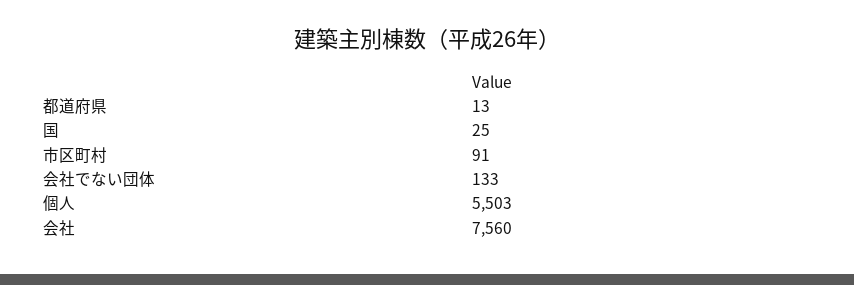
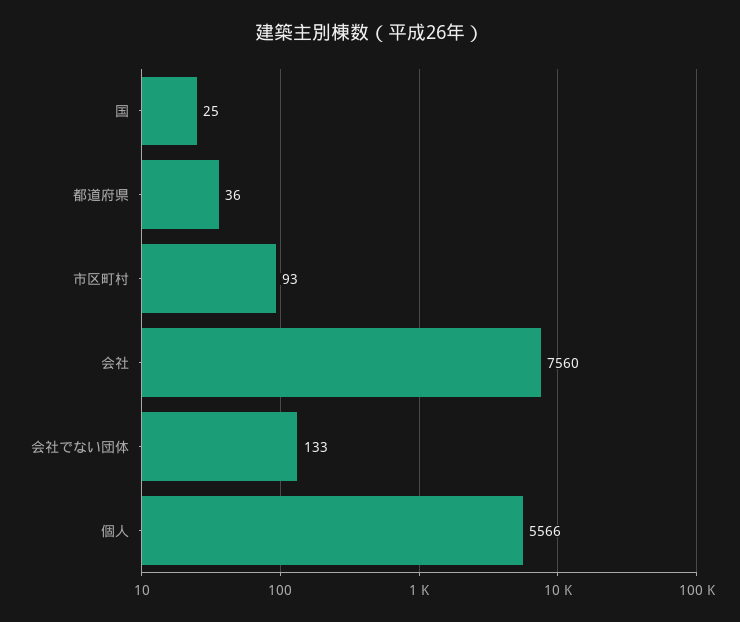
  {
-   "都道府県": 13,
+   "都道府県": 36,
    "国": 25,
-   "市区町村": 91,
+   "市区町村": 93,
    "会社でない団体": 133,
-   "個人": 5503,
+   "個人": 5566,
    "会社": 7560
  }

